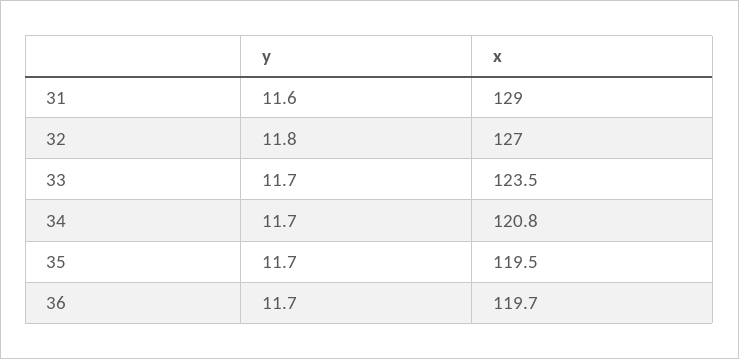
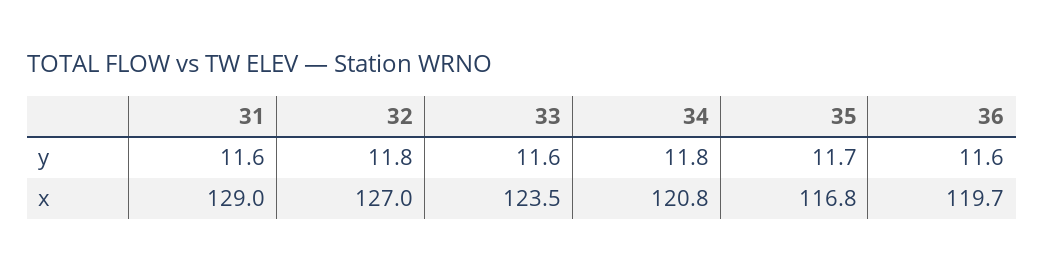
  {
    "y": {
      "31": 11.6,
      "32": 11.8,
-     "33": 11.7,
+     "33": 11.6,
-     "34": 11.7,
+     "34": 11.8,
      "35": 11.7,
-     "36": 11.7
+     "36": 11.6
    },
    "x": {
      "31": 129,
      "32": 127,
      "33": 123.5,
      "34": 120.8,
-     "35": 119.5,
+     "35": 116.8,
      "36": 119.7
    }
  }

